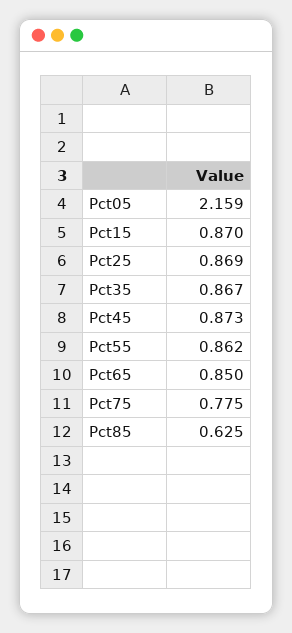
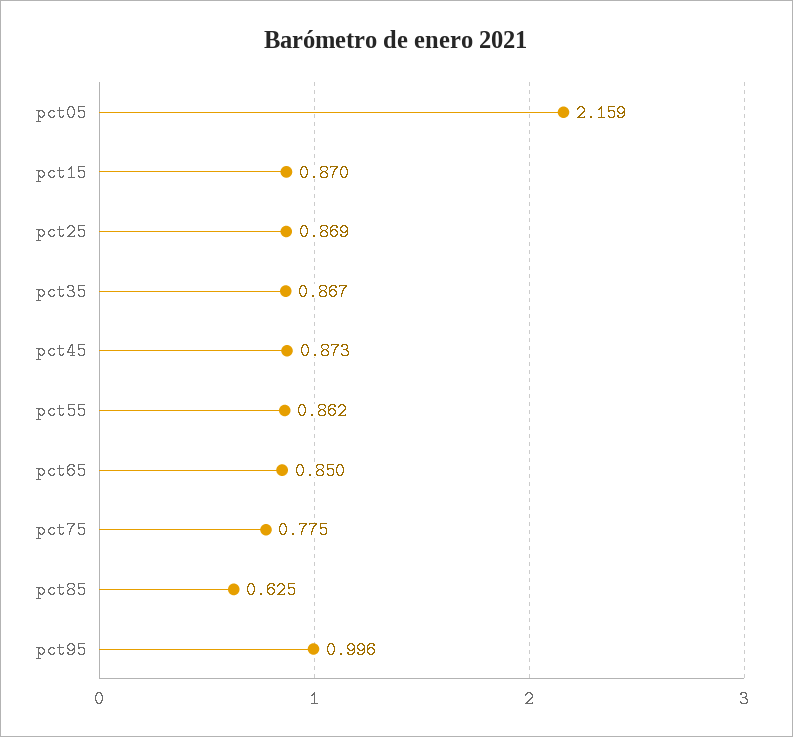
  {
    "Pct05": 2.159,
    "Pct15": 0.87,
    "Pct25": 0.869,
    "Pct35": 0.867,
    "Pct45": 0.873,
    "Pct55": 0.862,
    "Pct65": 0.85,
    "Pct75": 0.775,
-   "Pct85": 0.625
+   "Pct85": 0.625,
+   "pct95": 0.996
  }

